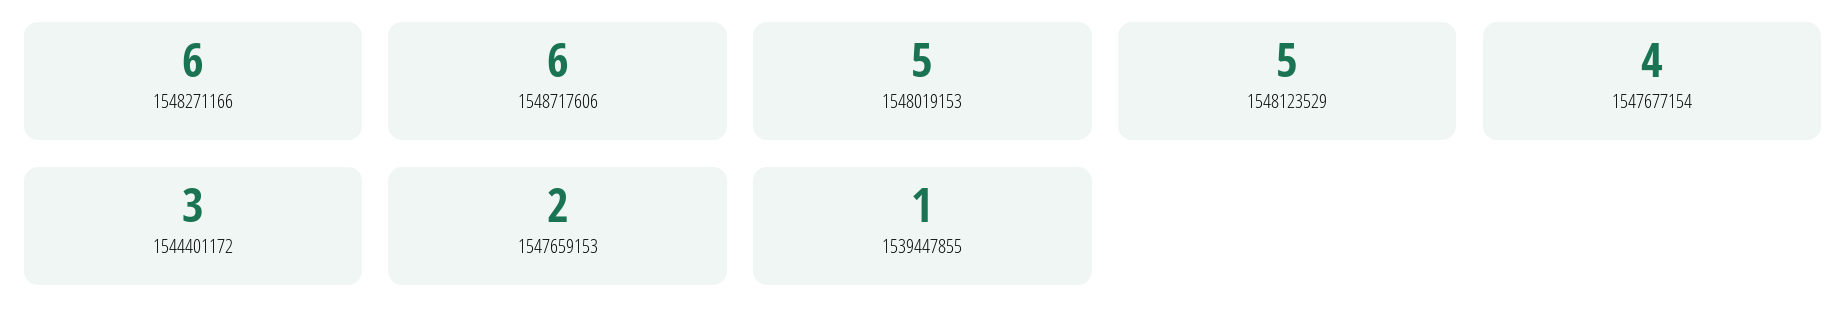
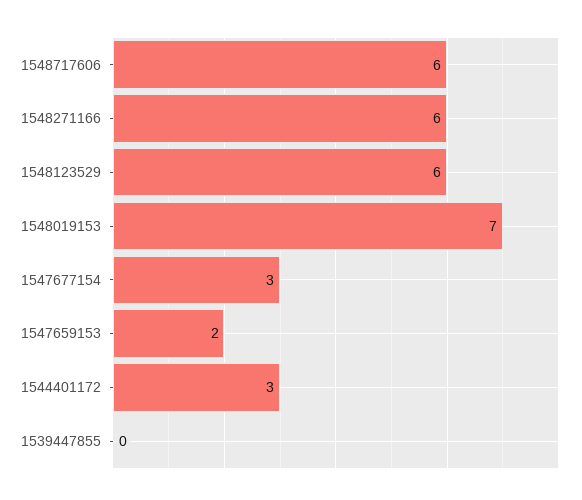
  {
    "1548271166": 6,
    "1548717606": 6,
-   "1548019153": 5,
+   "1548019153": 7,
-   "1548123529": 5,
+   "1548123529": 6,
-   "1547677154": 4,
+   "1547677154": 3,
    "1544401172": 3,
    "1547659153": 2,
-   "1539447855": 1
+   "1539447855": 0
  }

